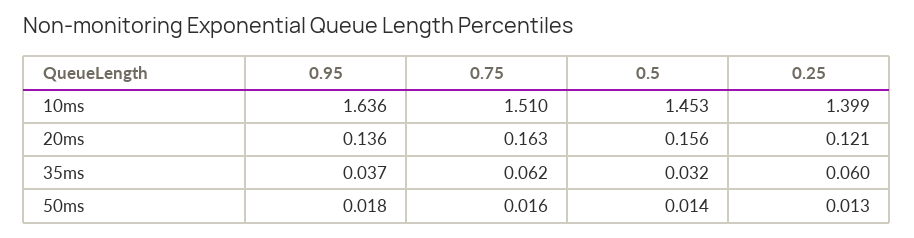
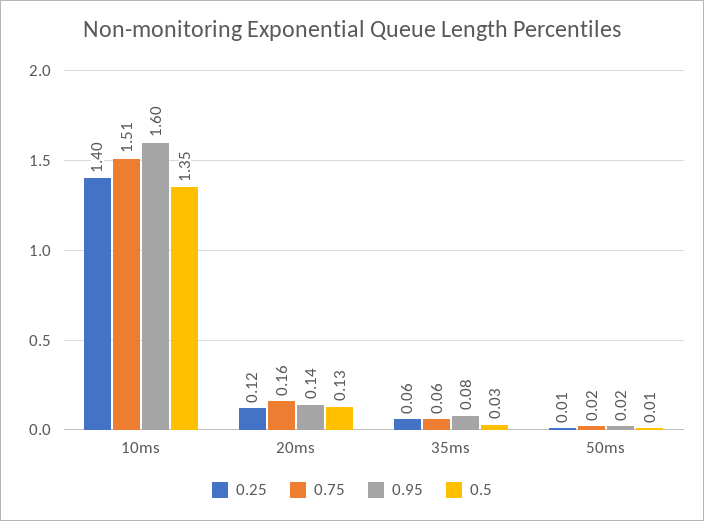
  {
    "0.95": {
-     "10ms": 1.636,
+     "10ms": 1.6,
      "20ms": 0.136,
-     "35ms": 0.037,
+     "35ms": 0.08,
      "50ms": 0.018
    },
    "0.75": {
      "10ms": 1.51,
      "20ms": 0.163,
      "35ms": 0.062,
      "50ms": 0.016
    },
    "0.5": {
-     "10ms": 1.453,
+     "10ms": 1.35,
-     "20ms": 0.156,
+     "20ms": 0.13,
      "35ms": 0.032,
      "50ms": 0.014
    },
    "0.25": {
      "10ms": 1.399,
      "20ms": 0.121,
      "35ms": 0.06,
      "50ms": 0.013
    }
  }

